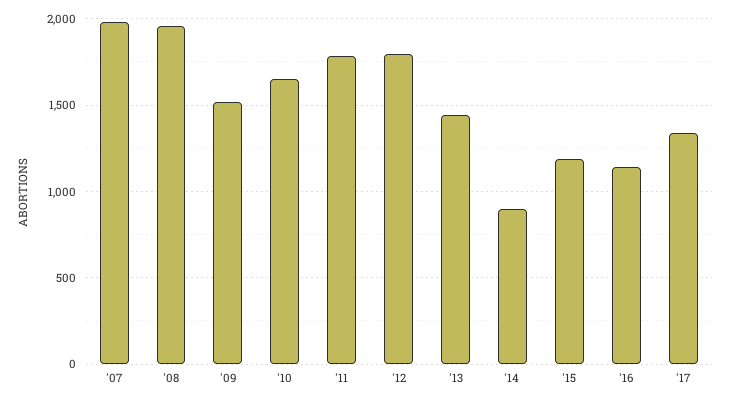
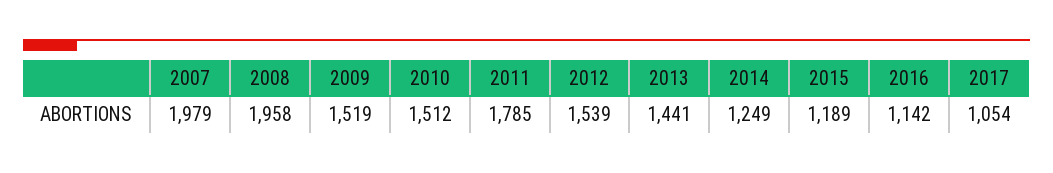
  {
    "'07": 1979,
    "'08": 1958,
    "'09": 1519,
-   "'10": 1650,
+   "'10": 1512,
    "'11": 1785,
-   "'12": 1800,
+   "'12": 1539,
    "'13": 1441,
-   "'14": 900,
+   "'14": 1249,
    "'15": 1189,
    "'16": 1142,
-   "'17": 1350
+   "'17": 1054
  }

